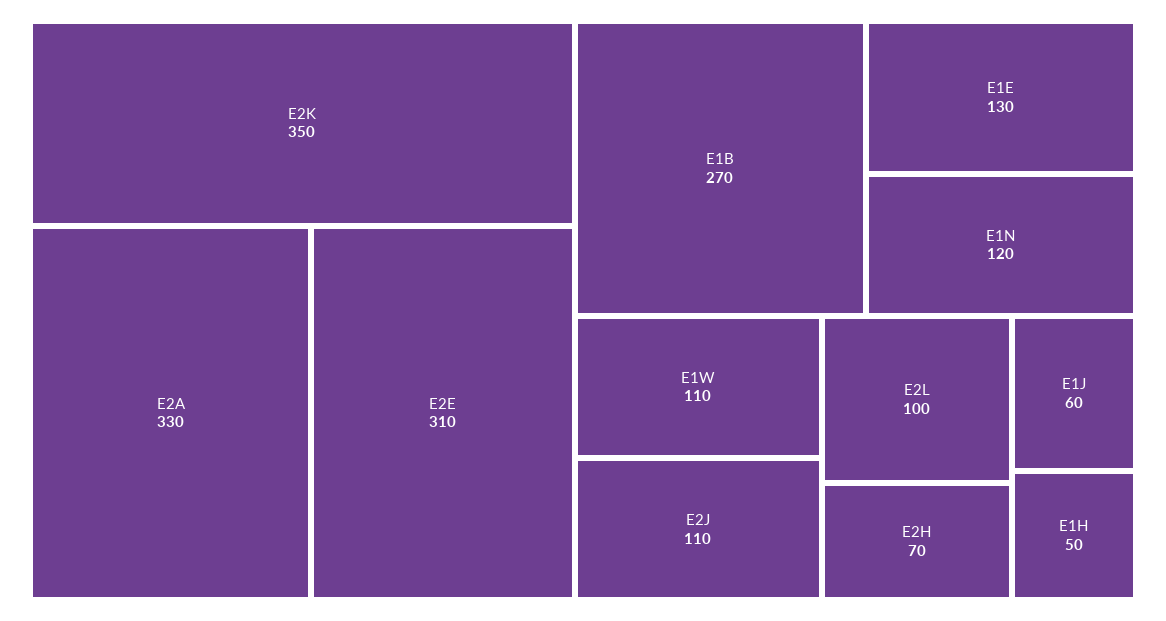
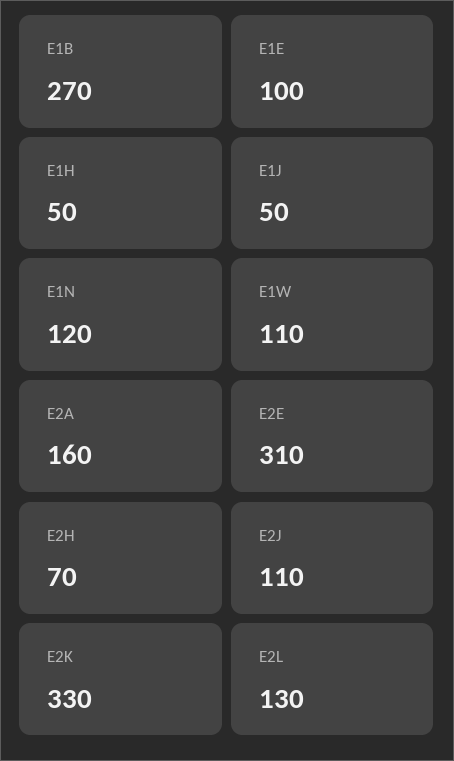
  {
-   "E2K": 350,
+   "E2K": 330,
-   "E2A": 330,
+   "E2A": 160,
    "E2E": 310,
    "E1B": 270,
-   "E1E": 130,
+   "E1E": 100,
    "E1N": 120,
    "E1W": 110,
    "E2J": 110,
-   "E2L": 100,
+   "E2L": 130,
    "E2H": 70,
-   "E1J": 60,
+   "E1J": 50,
    "E1H": 50
  }

